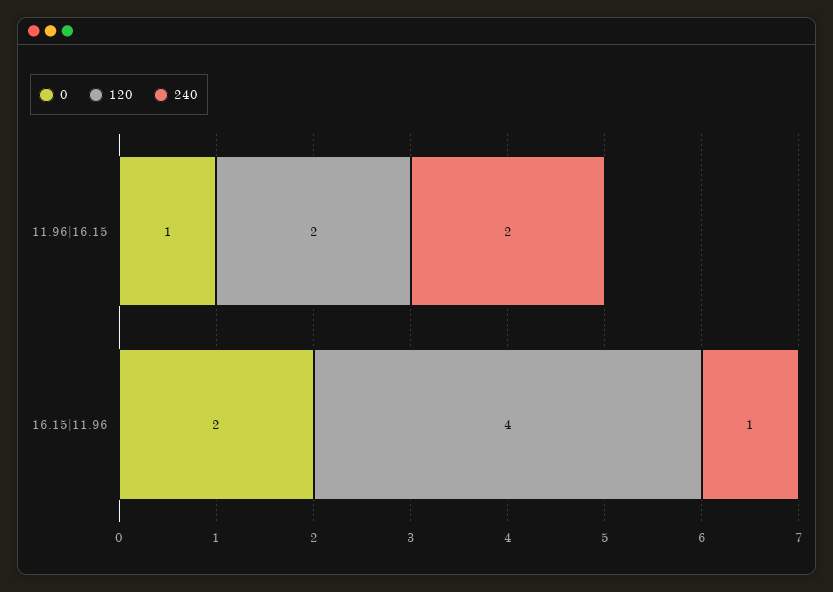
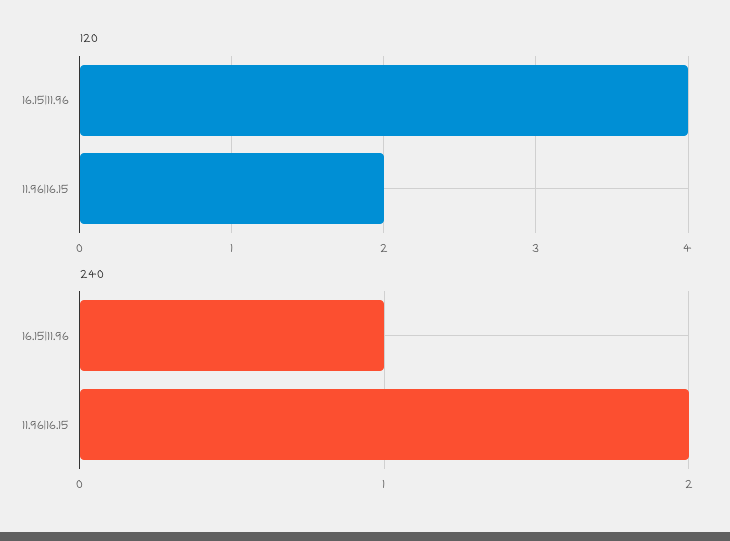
  {
-   "0": {
-     "11.96|16.15": 1,
-     "16.15|11.96": 2
-   },
    "120": {
      "11.96|16.15": 2,
      "16.15|11.96": 4
    },
    "240": {
      "11.96|16.15": 2,
      "16.15|11.96": 1
    }
  }

